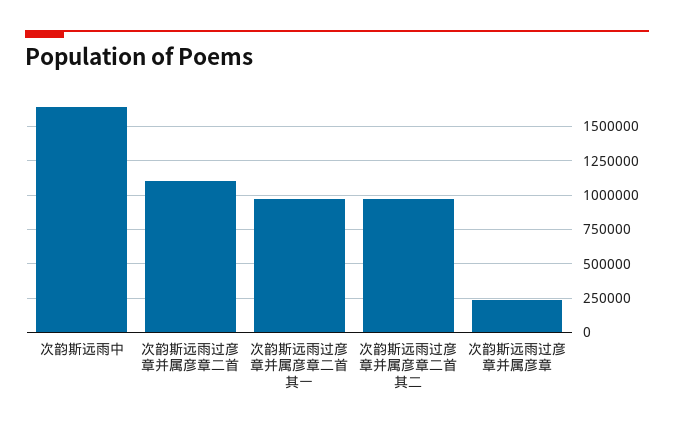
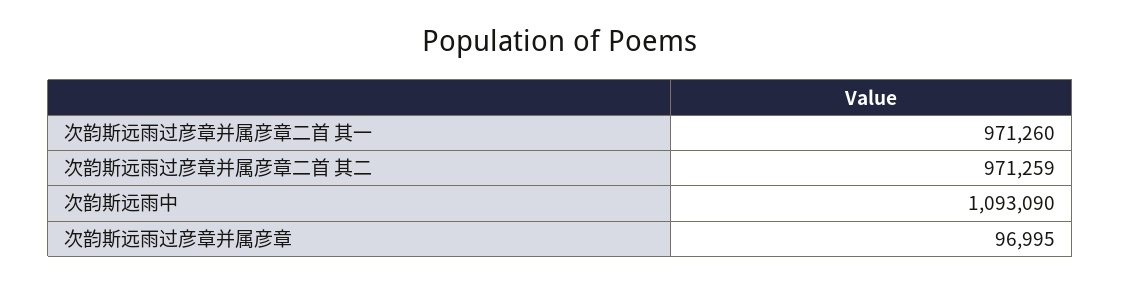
  {
-   "次韵斯远雨中": 1650000,
+   "次韵斯远雨中": 1093090,
-   "次韵斯远雨过彦章并属彦章二首": 1100000,
    "次韵斯远雨过彦章并属彦章二首 其一": 971260,
    "次韵斯远雨过彦章并属彦章二首 其二": 971259,
-   "次韵斯远雨过彦章并属彦章": 250000
+   "次韵斯远雨过彦章并属彦章": 96995
  }

